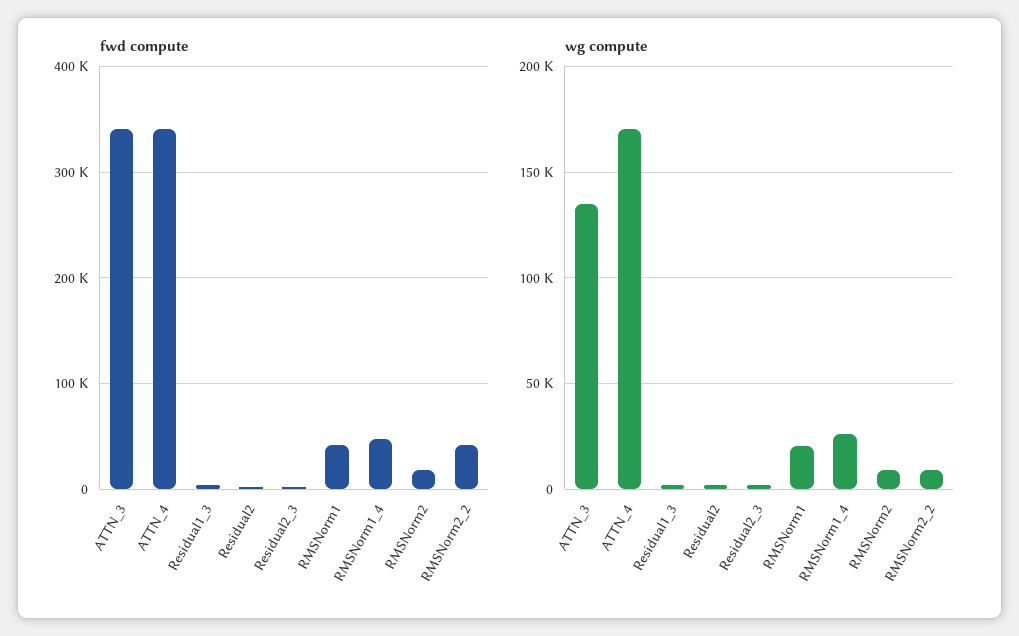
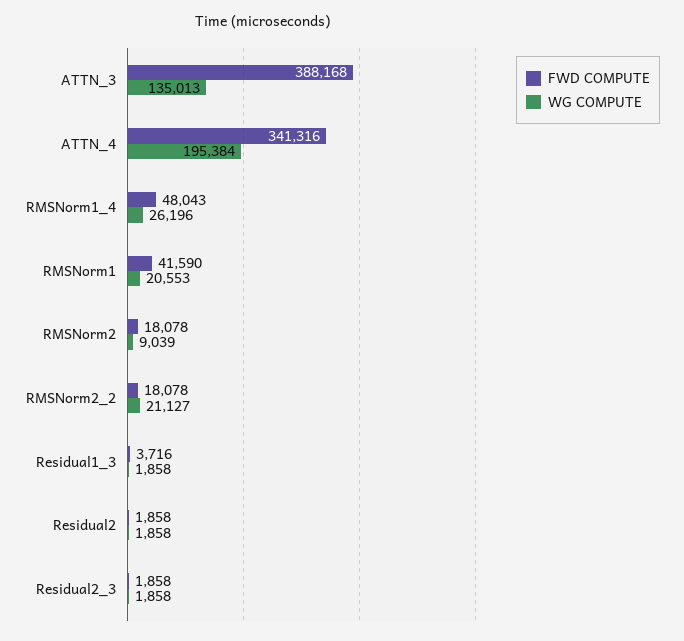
  {
    "fwd compute": {
-     "ATTN_3": 340000,
+     "ATTN_3": 388168,
      "ATTN_4": 341316,
      "Residual1_3": 3716,
      "Residual2": 1858,
      "Residual2_3": 1858,
      "RMSNorm1": 41590,
      "RMSNorm1_4": 48043,
      "RMSNorm2": 18078,
-     "RMSNorm2_2": 40000
+     "RMSNorm2_2": 18078
    },
    "wg compute": {
      "ATTN_3": 135013,
-     "ATTN_4": 170000,
+     "ATTN_4": 195384,
      "Residual1_3": 1858,
      "Residual2": 1858,
      "Residual2_3": 1858,
      "RMSNorm1": 20553,
      "RMSNorm1_4": 26196,
      "RMSNorm2": 9039,
-     "RMSNorm2_2": 10000
+     "RMSNorm2_2": 21127
    }
  }

